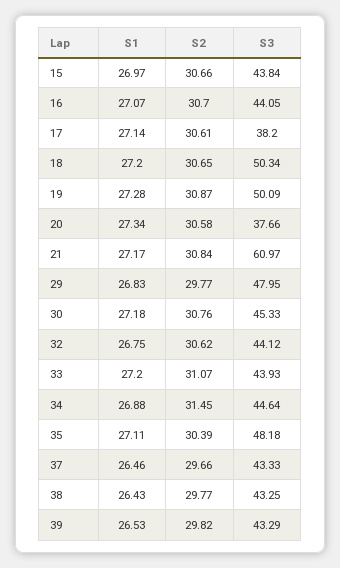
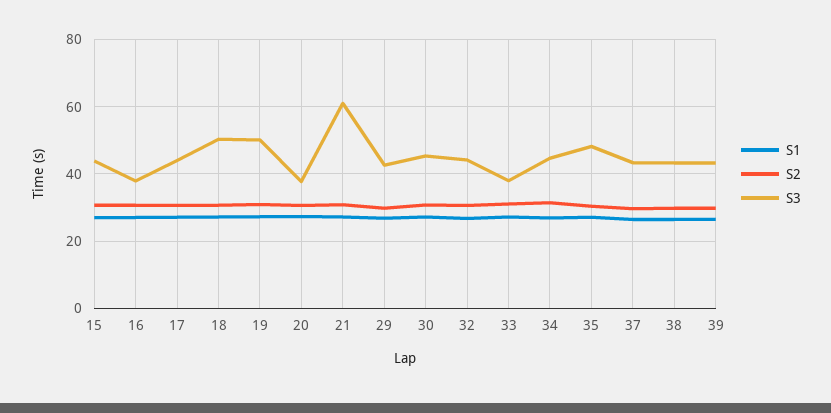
  {
    "S1": {
      "15": 26.97,
      "16": 27.07,
      "17": 27.14,
      "18": 27.2,
      "19": 27.28,
      "20": 27.34,
      "21": 27.17,
      "29": 26.83,
      "30": 27.18,
      "32": 26.75,
      "33": 27.2,
      "34": 26.88,
      "35": 27.11,
      "37": 26.46,
      "38": 26.43,
      "39": 26.53
    },
    "S2": {
      "15": 30.66,
      "16": 30.7,
      "17": 30.61,
      "18": 30.65,
      "19": 30.87,
      "20": 30.58,
      "21": 30.84,
      "29": 29.77,
      "30": 30.76,
      "32": 30.62,
      "33": 31.07,
      "34": 31.45,
      "35": 30.39,
      "37": 29.66,
      "38": 29.77,
      "39": 29.82
    },
    "S3": {
      "15": 43.84,
-     "16": 44.05,
+     "16": 38,
-     "17": 38.2,
+     "17": 44,
      "18": 50.34,
      "19": 50.09,
      "20": 37.66,
      "21": 60.97,
-     "29": 47.95,
+     "29": 42,
      "30": 45.33,
      "32": 44.12,
-     "33": 43.93,
+     "33": 38,
      "34": 44.64,
      "35": 48.18,
      "37": 43.33,
      "38": 43.25,
      "39": 43.29
    }
  }

